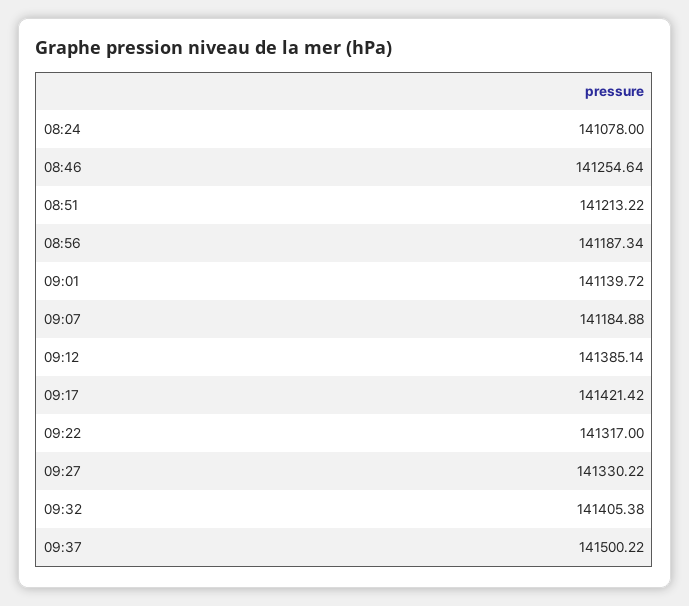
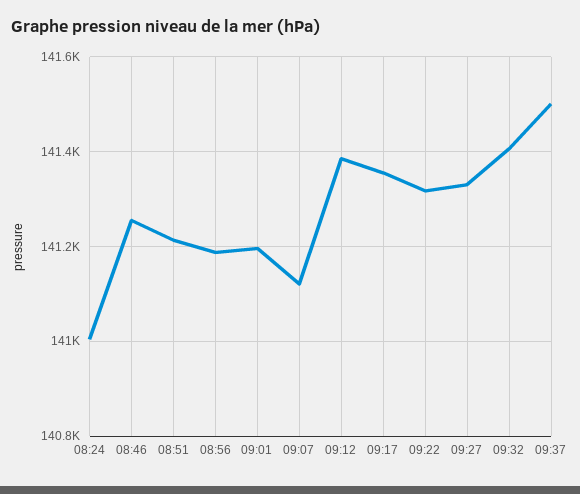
  {
-   "08:24": 141078,
+   "08:24": 141000,
    "08:46": 141254.64,
    "08:51": 141213.22,
    "08:56": 141187.34,
-   "09:01": 141139.72,
+   "09:01": 141200,
-   "09:07": 141184.88,
+   "09:07": 141120,
    "09:12": 141385.14,
-   "09:17": 141421.42,
+   "09:17": 141360,
    "09:22": 141317,
    "09:27": 141330.22,
    "09:32": 141405.38,
    "09:37": 141500.22
  }

